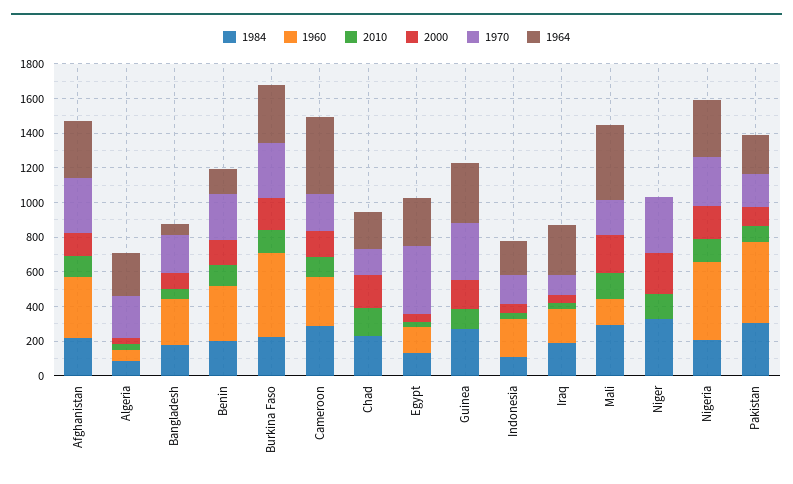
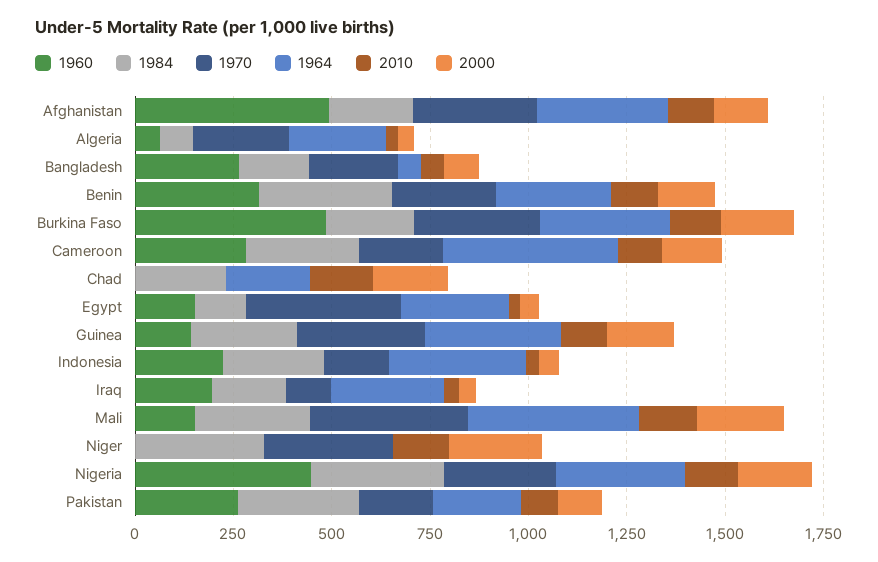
  {
    "1984": {
      "Afghanistan": 200,
      "Algeria": 100,
      "Bangladesh": 200,
-     "Benin": 200,
+     "Benin": 350,
      "Burkina Faso": 200,
      "Cameroon": 300,
      "Chad": 250,
      "Egypt": 150,
      "Guinea": 250,
-     "Indonesia": 100,
+     "Indonesia": 250,
      "Iraq": 200,
      "Mali": 300,
      "Niger": 350,
-     "Nigeria": 200,
+     "Nigeria": 350,
      "Pakistan": 300
    },
    "1960": {
-     "Afghanistan": 350,
+     "Afghanistan": 500,
      "Algeria": 50,
      "Bangladesh": 250,
      "Benin": 300,
      "Burkina Faso": 500,
      "Cameroon": 300,
      "Chad": 0,
      "Egypt": 150,
-     "Guinea": 0,
+     "Guinea": 150,
      "Indonesia": 200,
      "Iraq": 200,
      "Mali": 150,
      "Niger": 0,
      "Nigeria": 450,
-     "Pakistan": 450
+     "Pakistan": 250
    },
    "2010": {
      "Afghanistan": 100,
      "Algeria": 50,
      "Bangladesh": 50,
      "Benin": 100,
      "Burkina Faso": 150,
      "Cameroon": 100,
      "Chad": 150,
      "Egypt": 50,
      "Guinea": 100,
      "Indonesia": 50,
      "Iraq": 50,
      "Mali": 150,
      "Niger": 150,
      "Nigeria": 150,
      "Pakistan": 100
    },
    "2000": {
      "Afghanistan": 150,
      "Algeria": 50,
      "Bangladesh": 100,
      "Benin": 150,
      "Burkina Faso": 200,
      "Cameroon": 150,
      "Chad": 200,
      "Egypt": 50,
      "Guinea": 150,
      "Indonesia": 50,
      "Iraq": 50,
      "Mali": 200,
      "Niger": 250,
      "Nigeria": 200,
      "Pakistan": 100
    },
    "1970": {
      "Afghanistan": 300,
      "Algeria": 250,
      "Bangladesh": 200,
      "Benin": 250,
      "Burkina Faso": 300,
      "Cameroon": 200,
-     "Chad": 150,
+     "Chad": 0,
      "Egypt": 400,
      "Guinea": 350,
      "Indonesia": 150,
      "Iraq": 100,
-     "Mali": 200,
+     "Mali": 400,
      "Niger": 350,
      "Nigeria": 300,
      "Pakistan": 200
    },
    "1964": {
      "Afghanistan": 350,
      "Algeria": 250,
      "Bangladesh": 50,
-     "Benin": 150,
+     "Benin": 300,
      "Burkina Faso": 350,
      "Cameroon": 450,
      "Chad": 200,
      "Egypt": 250,
      "Guinea": 350,
-     "Indonesia": 200,
+     "Indonesia": 350,
      "Iraq": 300,
      "Mali": 450,
      "Niger": 0,
      "Nigeria": 350,
      "Pakistan": 200
    }
  }

